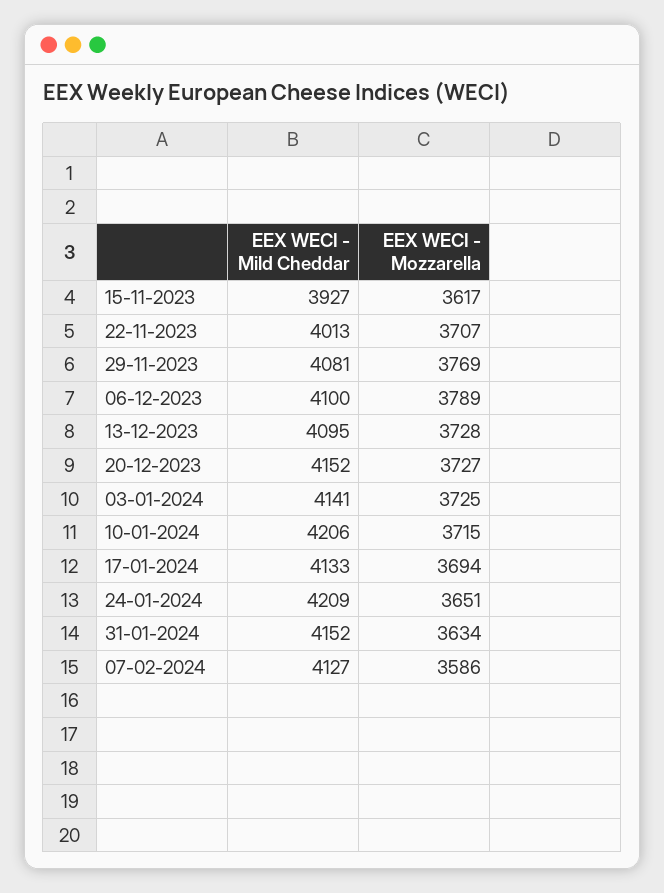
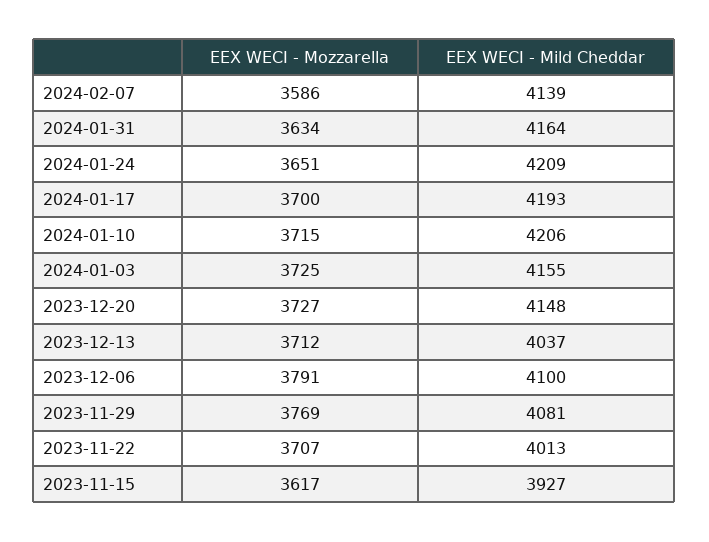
  {
    "EEX WECI - Mild Cheddar": {
      "15-11-2023": 3927,
      "22-11-2023": 4013,
      "29-11-2023": 4081,
      "06-12-2023": 4100,
-     "13-12-2023": 4095,
+     "13-12-2023": 4037,
-     "20-12-2023": 4152,
+     "20-12-2023": 4148,
-     "03-01-2024": 4141,
+     "03-01-2024": 4155,
      "10-01-2024": 4206,
-     "17-01-2024": 4133,
+     "17-01-2024": 4193,
      "24-01-2024": 4209,
-     "31-01-2024": 4152,
+     "31-01-2024": 4164,
-     "07-02-2024": 4127
+     "07-02-2024": 4139
    },
    "EEX WECI - Mozzarella": {
      "15-11-2023": 3617,
      "22-11-2023": 3707,
      "29-11-2023": 3769,
-     "06-12-2023": 3789,
+     "06-12-2023": 3791,
-     "13-12-2023": 3728,
+     "13-12-2023": 3712,
      "20-12-2023": 3727,
      "03-01-2024": 3725,
      "10-01-2024": 3715,
-     "17-01-2024": 3694,
+     "17-01-2024": 3700,
      "24-01-2024": 3651,
      "31-01-2024": 3634,
      "07-02-2024": 3586
    }
  }

